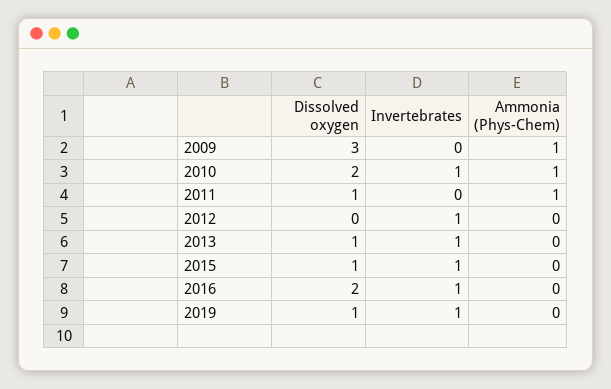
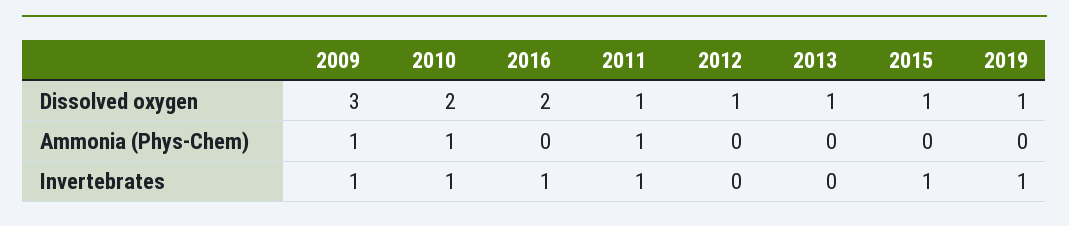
  {
    "Dissolved oxygen": {
      "2009": 3,
      "2010": 2,
      "2011": 1,
-     "2012": 0,
+     "2012": 1,
      "2013": 1,
      "2015": 1,
      "2016": 2,
      "2019": 1
    },
    "Invertebrates": {
-     "2009": 0,
+     "2009": 1,
      "2010": 1,
-     "2011": 0,
+     "2011": 1,
-     "2012": 1,
+     "2012": 0,
-     "2013": 1,
+     "2013": 0,
      "2015": 1,
      "2016": 1,
      "2019": 1
    },
    "Ammonia (Phys-Chem)": {
      "2009": 1,
      "2010": 1,
      "2011": 1,
      "2012": 0,
      "2013": 0,
      "2015": 0,
      "2016": 0,
      "2019": 0
    }
  }

